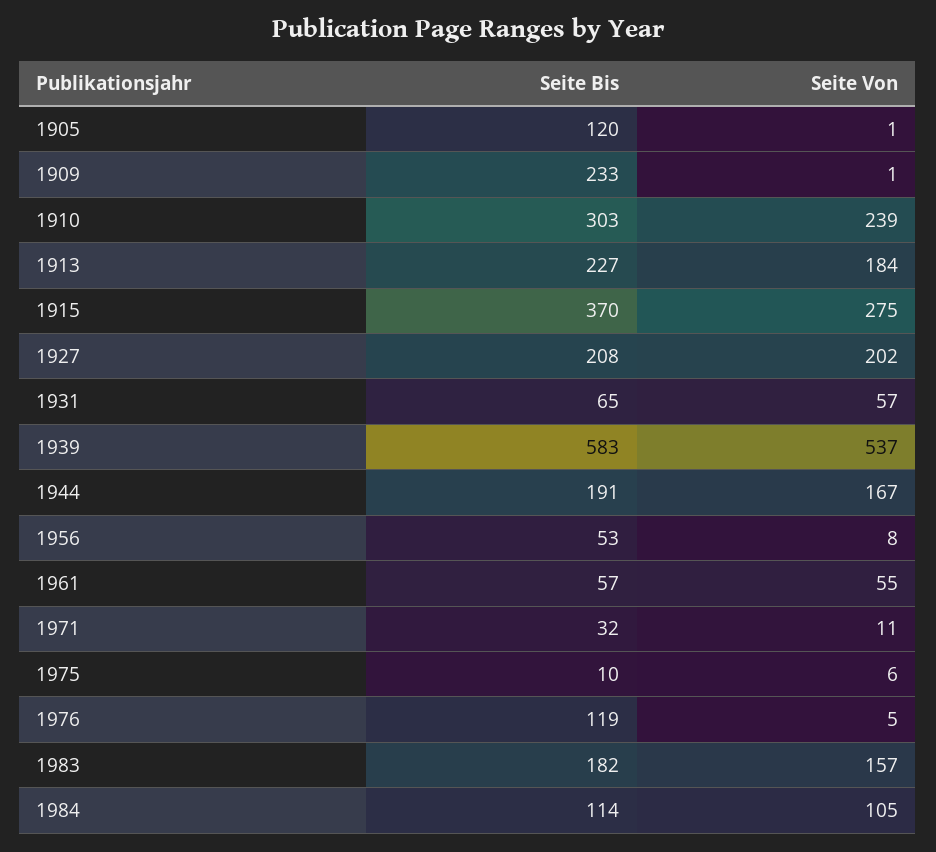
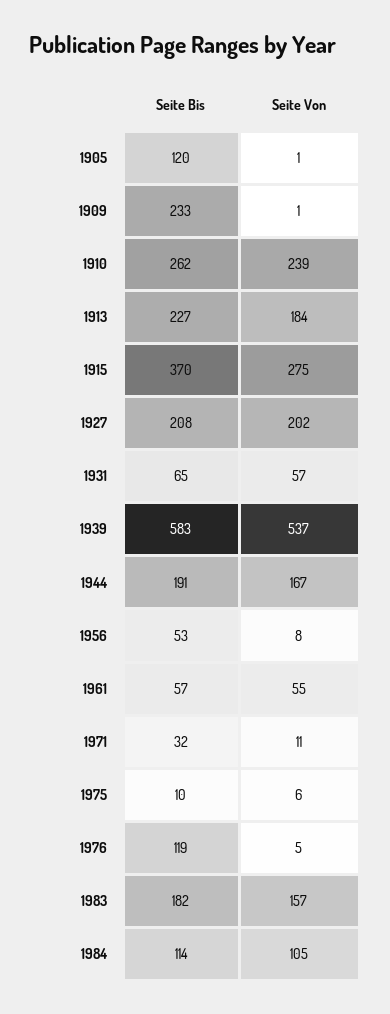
  {
    "Seite Bis": {
      "1905": 120,
      "1909": 233,
-     "1910": 303,
+     "1910": 262,
      "1913": 227,
      "1915": 370,
      "1927": 208,
      "1931": 65,
      "1939": 583,
      "1944": 191,
      "1956": 53,
      "1961": 57,
      "1971": 32,
      "1975": 10,
      "1976": 119,
      "1983": 182,
      "1984": 114
    },
    "Seite Von": {
      "1905": 1,
      "1909": 1,
      "1910": 239,
      "1913": 184,
      "1915": 275,
      "1927": 202,
      "1931": 57,
      "1939": 537,
      "1944": 167,
      "1956": 8,
      "1961": 55,
      "1971": 11,
      "1975": 6,
      "1976": 5,
      "1983": 157,
      "1984": 105
    }
  }

